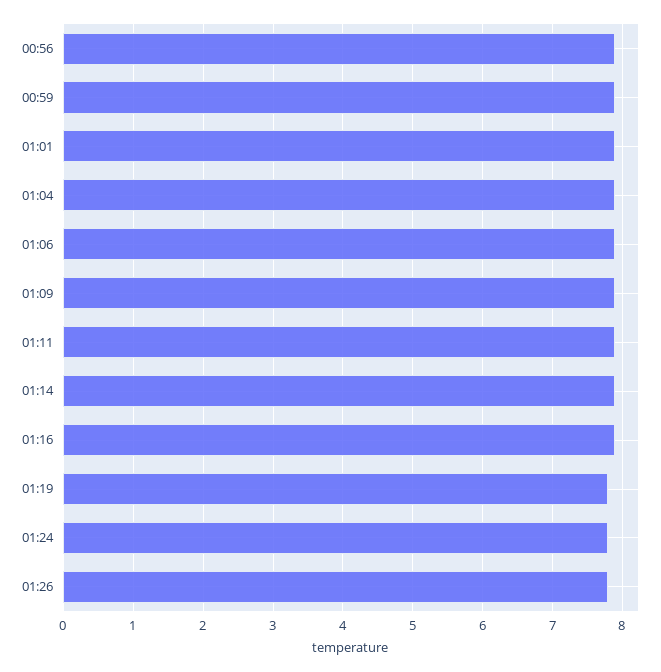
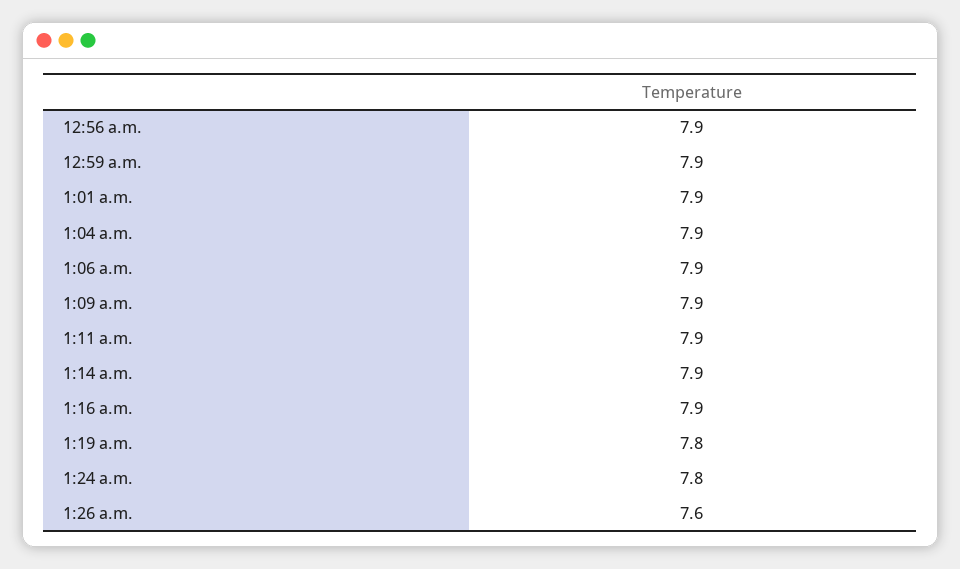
  {
    "00:56": 7.9,
    "00:59": 7.9,
    "01:01": 7.9,
    "01:04": 7.9,
    "01:06": 7.9,
    "01:09": 7.9,
    "01:11": 7.9,
    "01:14": 7.9,
    "01:16": 7.9,
    "01:19": 7.8,
    "01:24": 7.8,
-   "01:26": 7.8
+   "01:26": 7.6
  }

